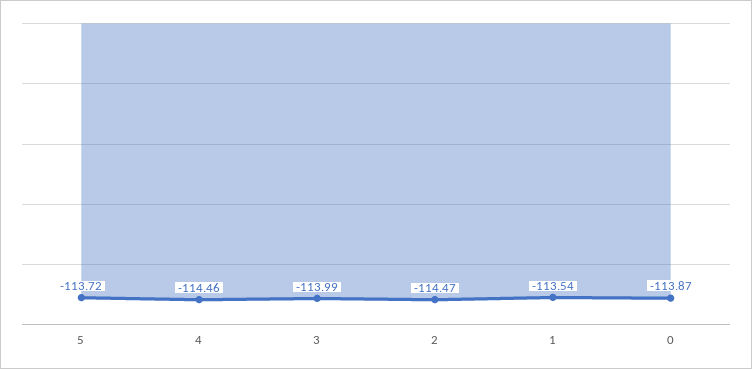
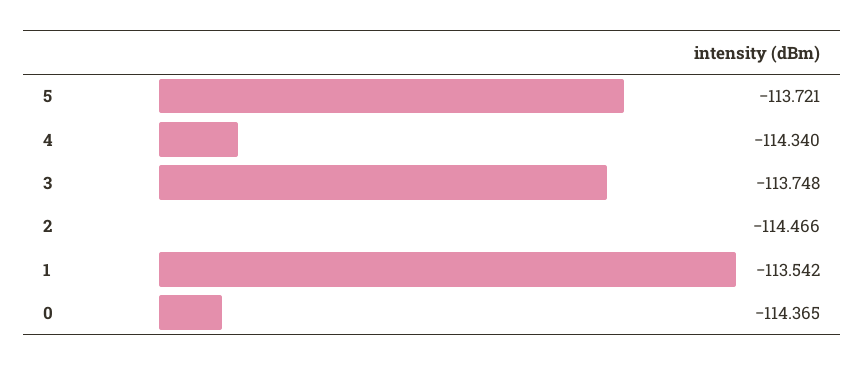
  {
    "5": -113.721,
-   "4": -114.46,
+   "4": -114.34,
-   "3": -113.99,
+   "3": -113.748,
    "2": -114.466,
    "1": -113.542,
-   "0": -113.87
+   "0": -114.365
  }

